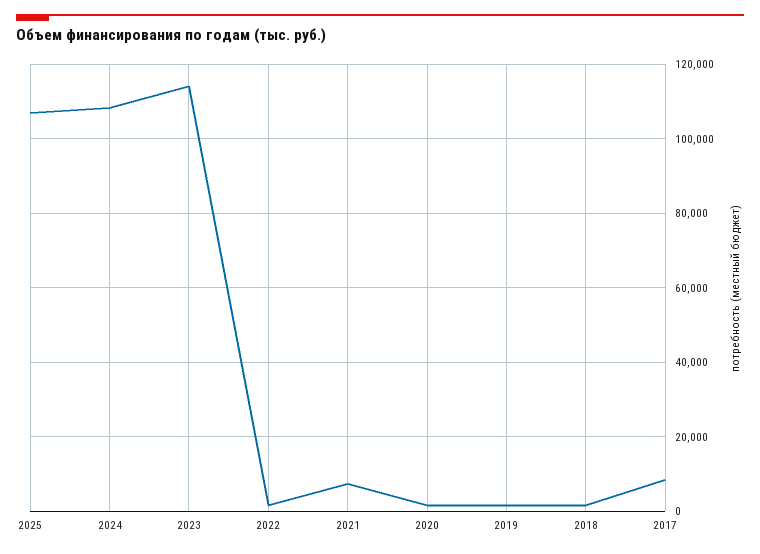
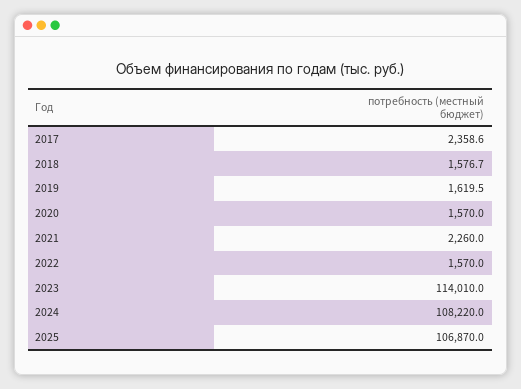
  {
    "2025": 106870,
    "2024": 108220,
    "2023": 114010,
    "2022": 1570,
-   "2021": 8000,
+   "2021": 2260,
    "2020": 1570,
    "2019": 1619.5,
    "2018": 1576.7,
-   "2017": 8000
+   "2017": 2358.6
  }

